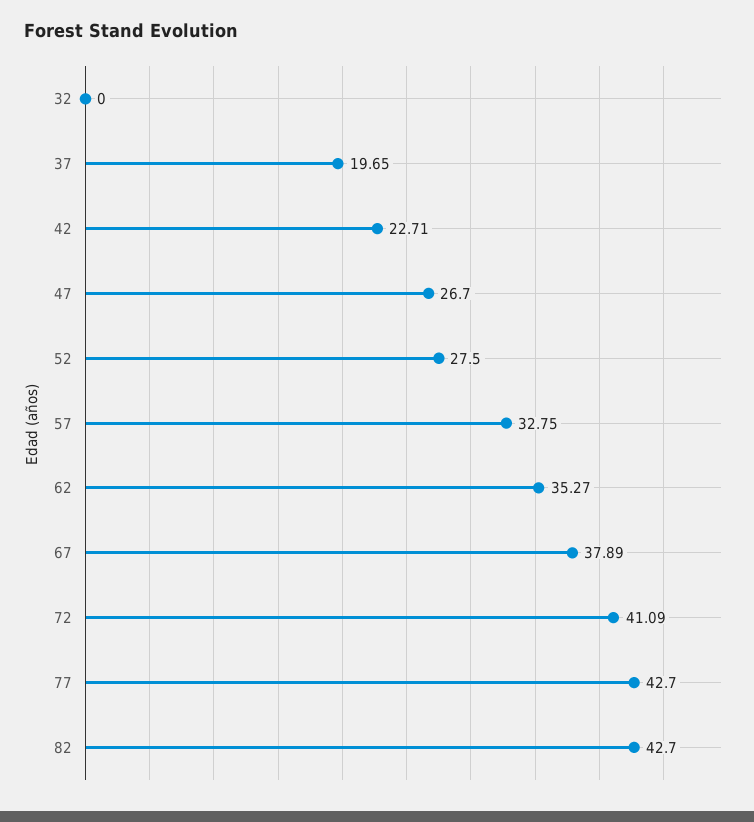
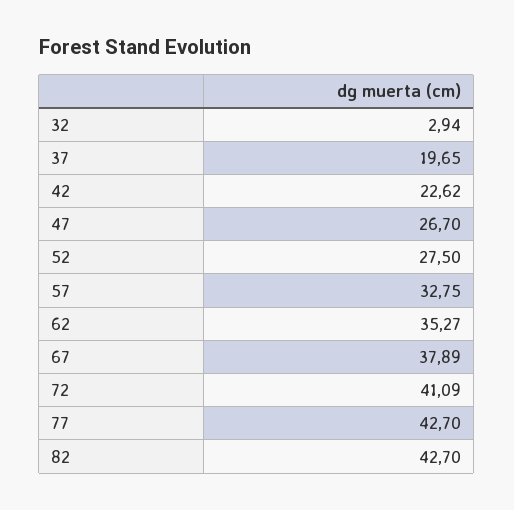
  {
-   "32": 0,
+   "32": 2.94,
    "37": 19.65,
-   "42": 22.71,
+   "42": 22.62,
    "47": 26.7,
    "52": 27.5,
    "57": 32.75,
    "62": 35.27,
    "67": 37.89,
    "72": 41.09,
    "77": 42.7,
    "82": 42.7
  }

